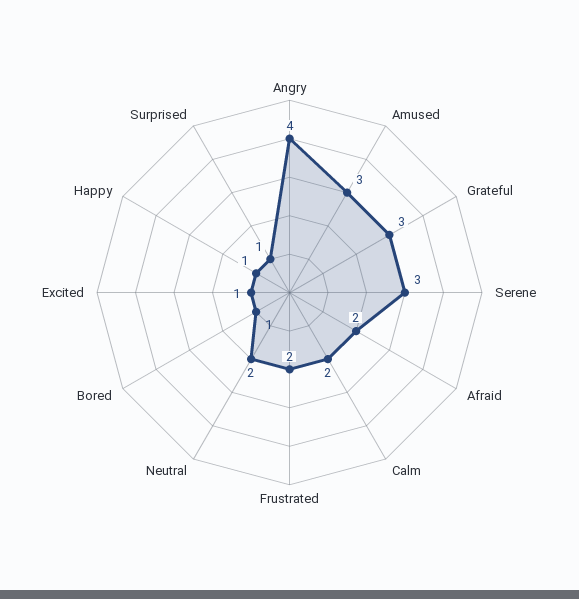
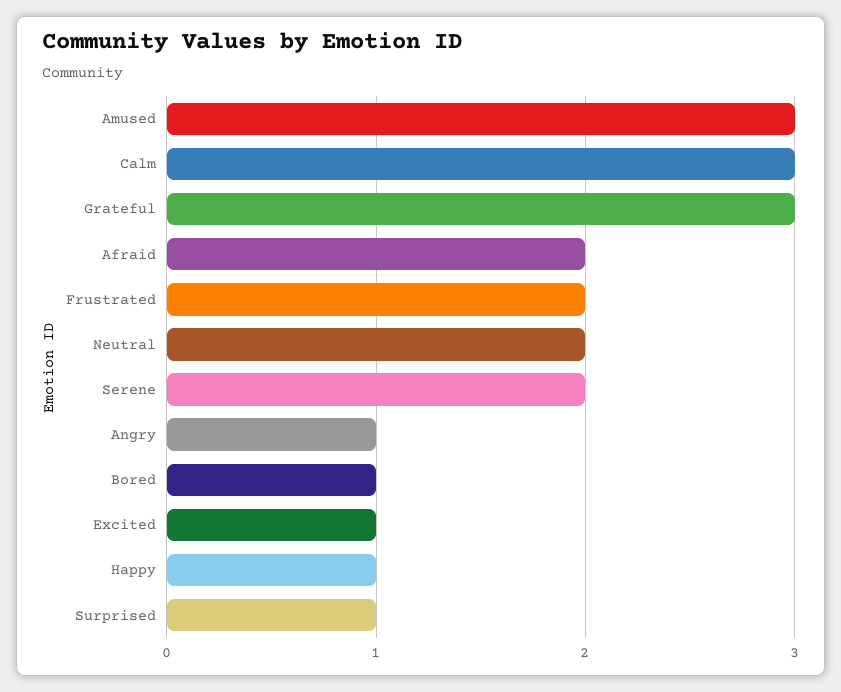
  {
-   "Angry": 4,
+   "Angry": 1,
    "Amused": 3,
    "Grateful": 3,
-   "Serene": 3,
+   "Serene": 2,
    "Afraid": 2,
-   "Calm": 2,
+   "Calm": 3,
    "Frustrated": 2,
    "Neutral": 2,
    "Bored": 1,
    "Excited": 1,
    "Happy": 1,
    "Surprised": 1
  }

